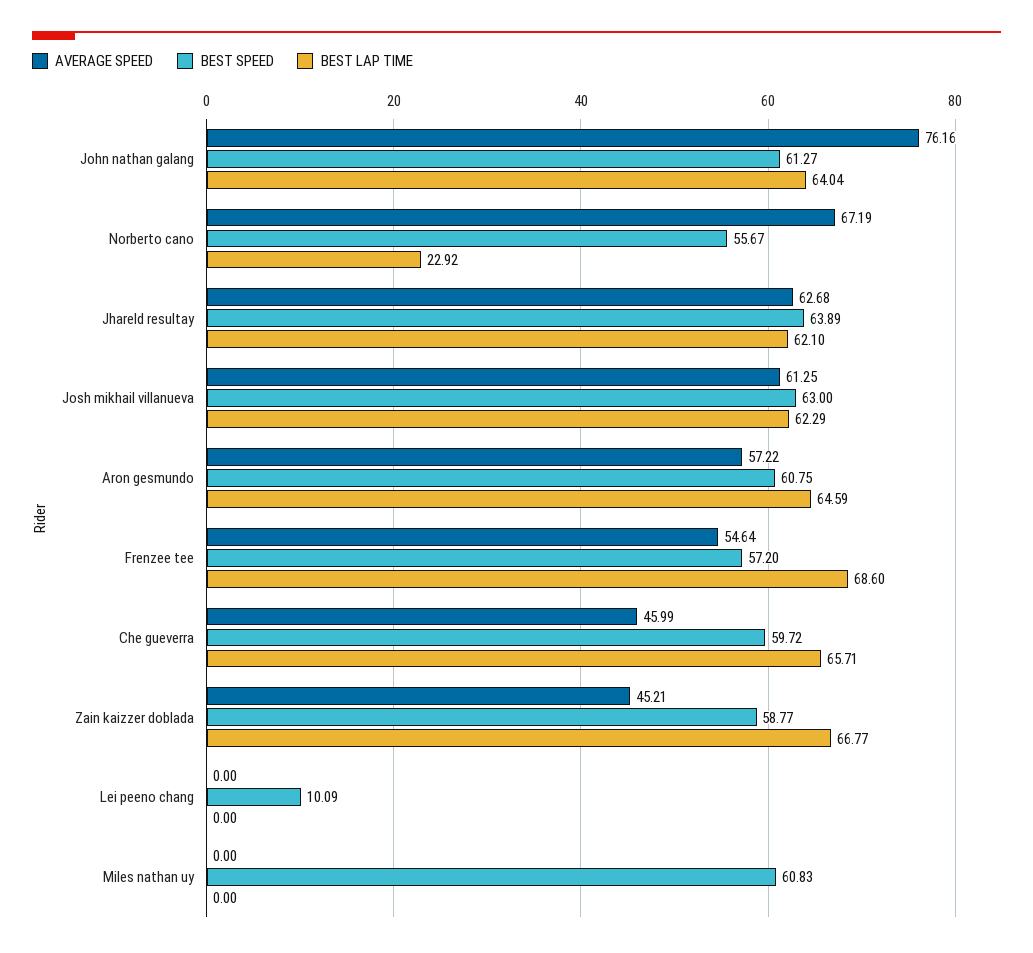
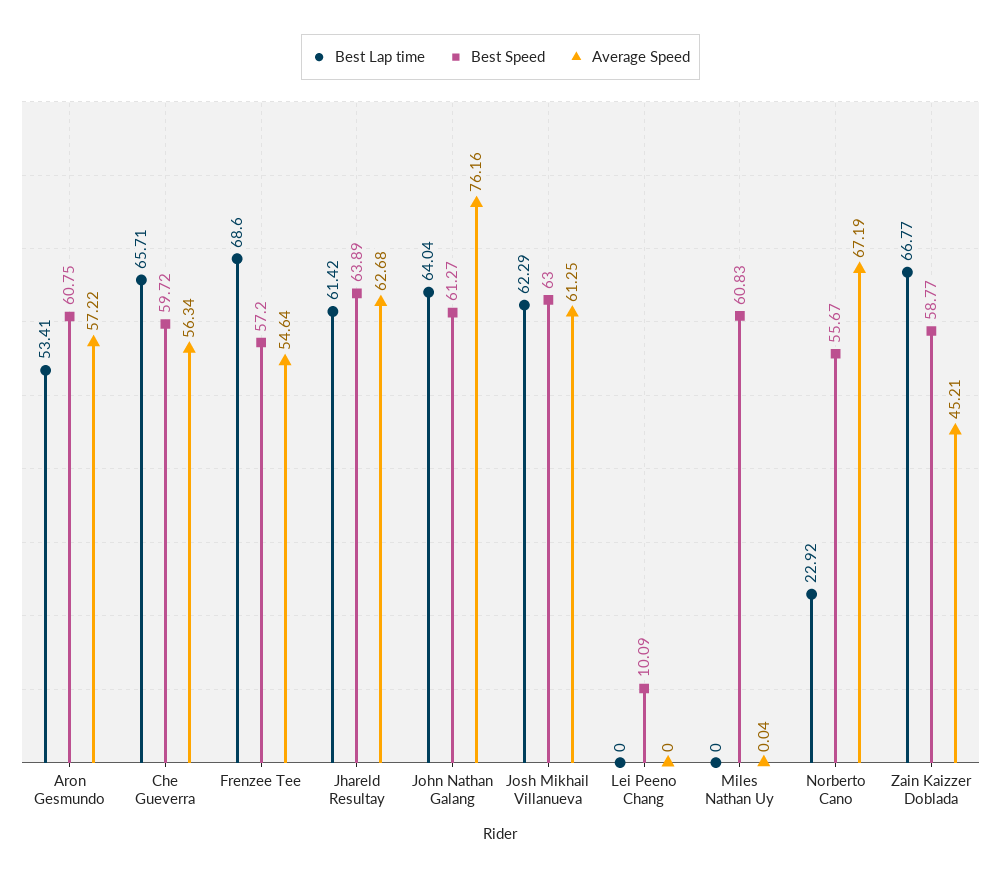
  {
    "AVERAGE SPEED": {
      "John nathan galang": 76.16,
      "Norberto cano": 67.19,
      "Jhareld resultay": 62.68,
      "Josh mikhail villanueva": 61.25,
      "Aron gesmundo": 57.22,
      "Frenzee tee": 54.64,
-     "Che gueverra": 45.99,
+     "Che gueverra": 56.34,
      "Zain kaizzer doblada": 45.21,
      "Lei peeno chang": 0,
-     "Miles nathan uy": 0
+     "Miles nathan uy": 0.04
    },
    "BEST SPEED": {
      "John nathan galang": 61.27,
      "Norberto cano": 55.67,
      "Jhareld resultay": 63.89,
      "Josh mikhail villanueva": 63,
      "Aron gesmundo": 60.75,
      "Frenzee tee": 57.2,
      "Che gueverra": 59.72,
      "Zain kaizzer doblada": 58.77,
      "Lei peeno chang": 10.09,
      "Miles nathan uy": 60.83
    },
    "BEST LAP TIME": {
      "John nathan galang": 64.04,
      "Norberto cano": 22.92,
-     "Jhareld resultay": 62.1,
+     "Jhareld resultay": 61.42,
      "Josh mikhail villanueva": 62.29,
-     "Aron gesmundo": 64.59,
+     "Aron gesmundo": 53.41,
      "Frenzee tee": 68.6,
      "Che gueverra": 65.71,
      "Zain kaizzer doblada": 66.77,
      "Lei peeno chang": 0,
      "Miles nathan uy": 0
    }
  }

